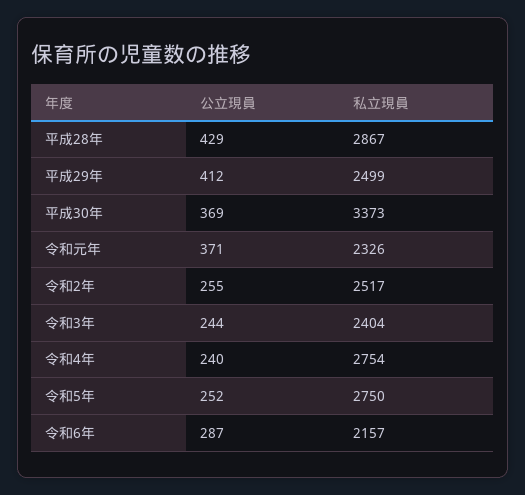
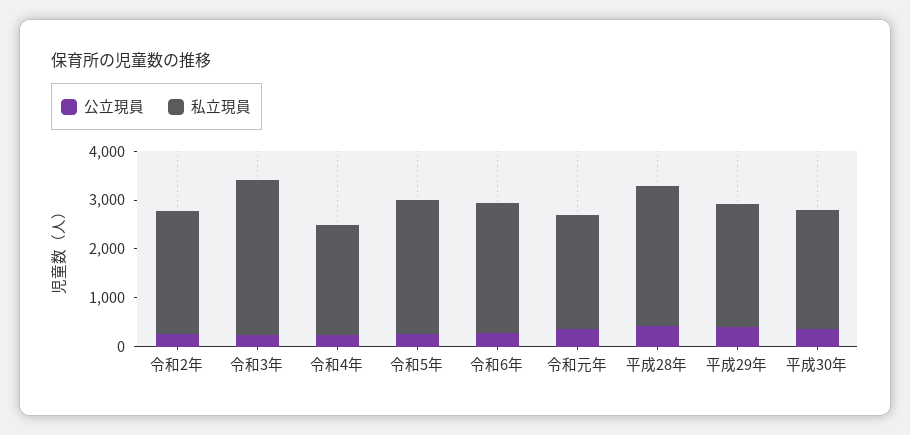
  {
    "公立現員": {
      "平成28年": 429,
      "平成29年": 412,
      "平成30年": 369,
      "令和元年": 371,
      "令和2年": 255,
      "令和3年": 244,
      "令和4年": 240,
      "令和5年": 252,
      "令和6年": 287
    },
    "私立現員": {
      "平成28年": 2867,
      "平成29年": 2499,
-     "平成30年": 3373,
+     "平成30年": 2400,
      "令和元年": 2326,
      "令和2年": 2517,
-     "令和3年": 2404,
+     "令和3年": 3200,
-     "令和4年": 2754,
+     "令和4年": 2200,
      "令和5年": 2750,
-     "令和6年": 2157
+     "令和6年": 2600
    }
  }

